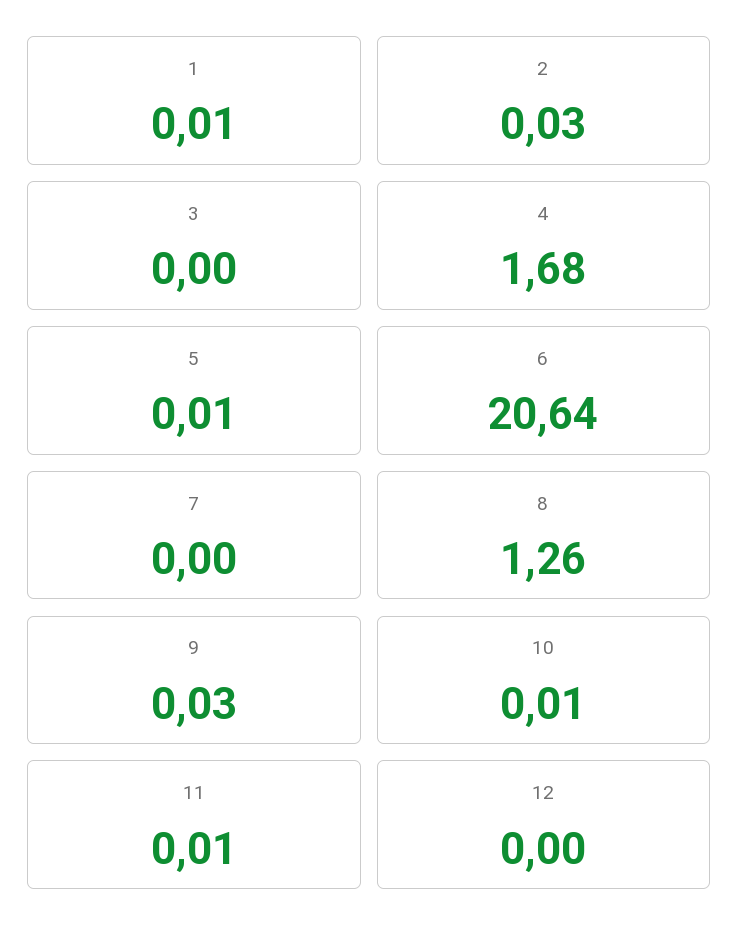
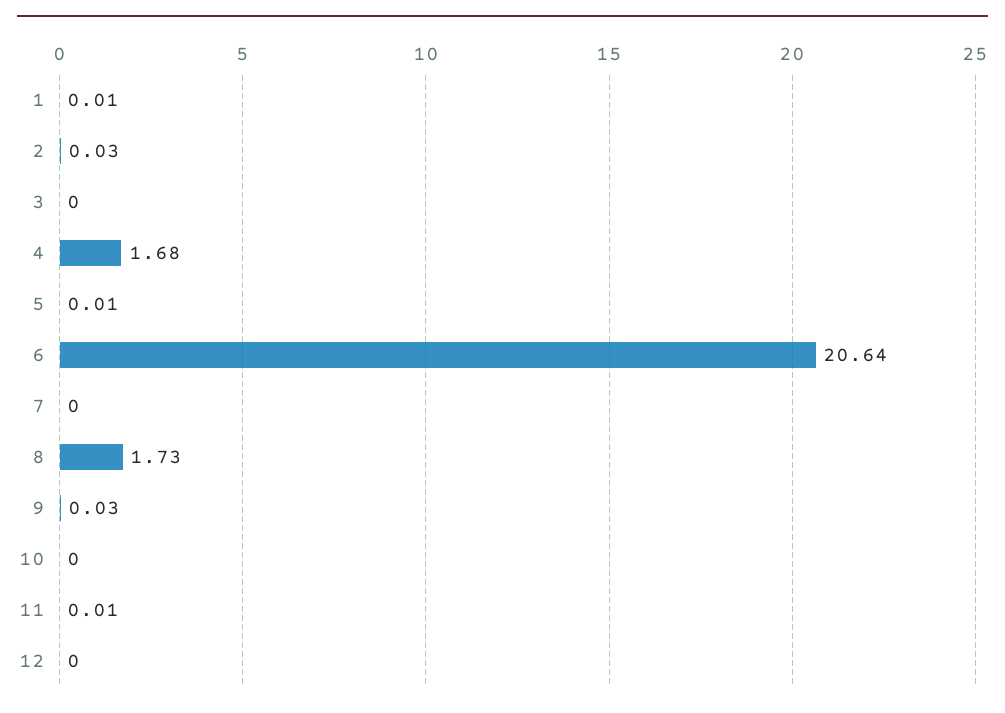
  {
    "1": 0.01,
    "2": 0.03,
    "3": 0,
    "4": 1.68,
    "5": 0.01,
    "6": 20.64,
    "7": 0,
-   "8": 1.26,
+   "8": 1.73,
    "9": 0.03,
-   "10": 0.01,
+   "10": 0,
    "11": 0.01,
    "12": 0
  }

